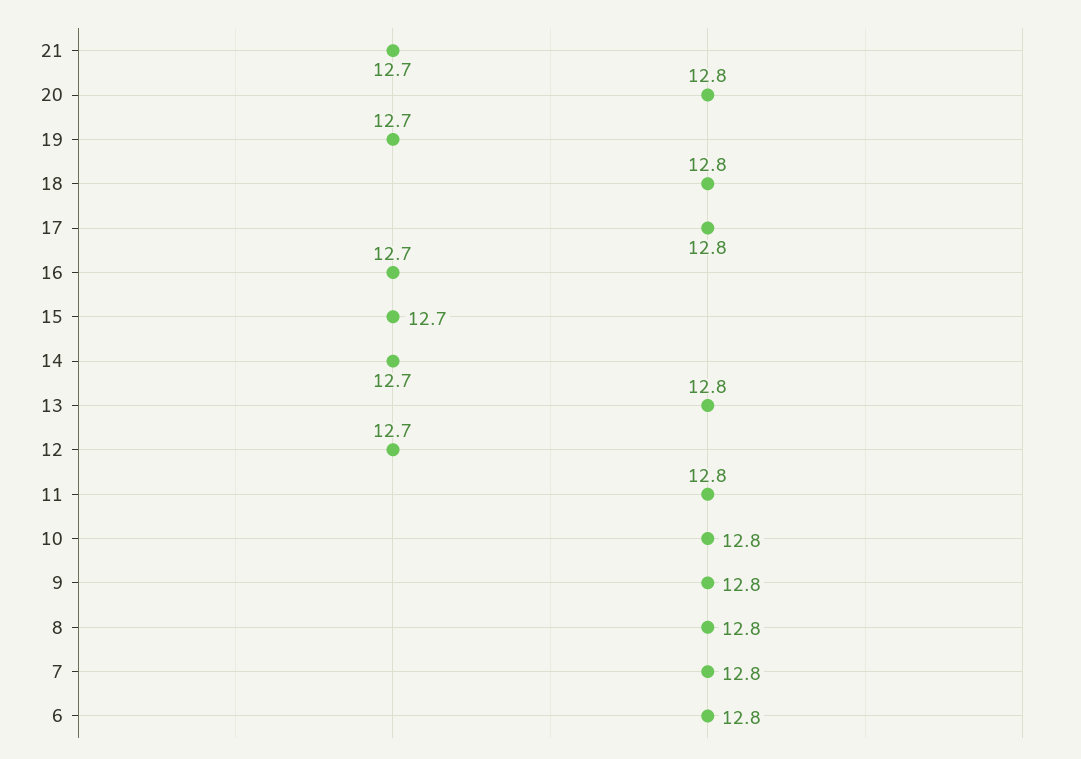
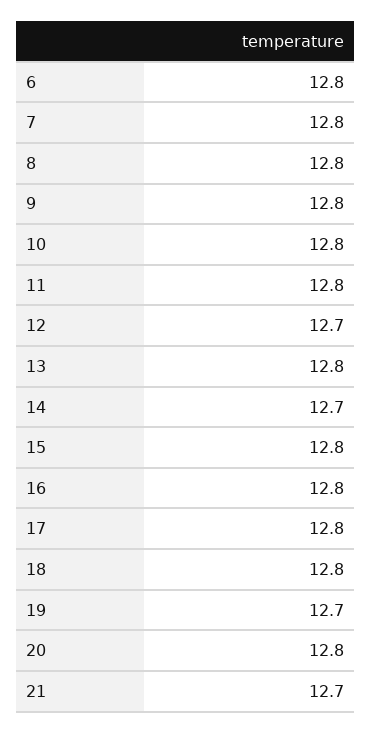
  {
    "21": 12.7,
    "20": 12.8,
    "19": 12.7,
    "18": 12.8,
    "17": 12.8,
-   "16": 12.7,
+   "16": 12.8,
-   "15": 12.7,
+   "15": 12.8,
    "14": 12.7,
    "13": 12.8,
    "12": 12.7,
    "11": 12.8,
    "10": 12.8,
    "9": 12.8,
    "8": 12.8,
    "7": 12.8,
    "6": 12.8
  }

